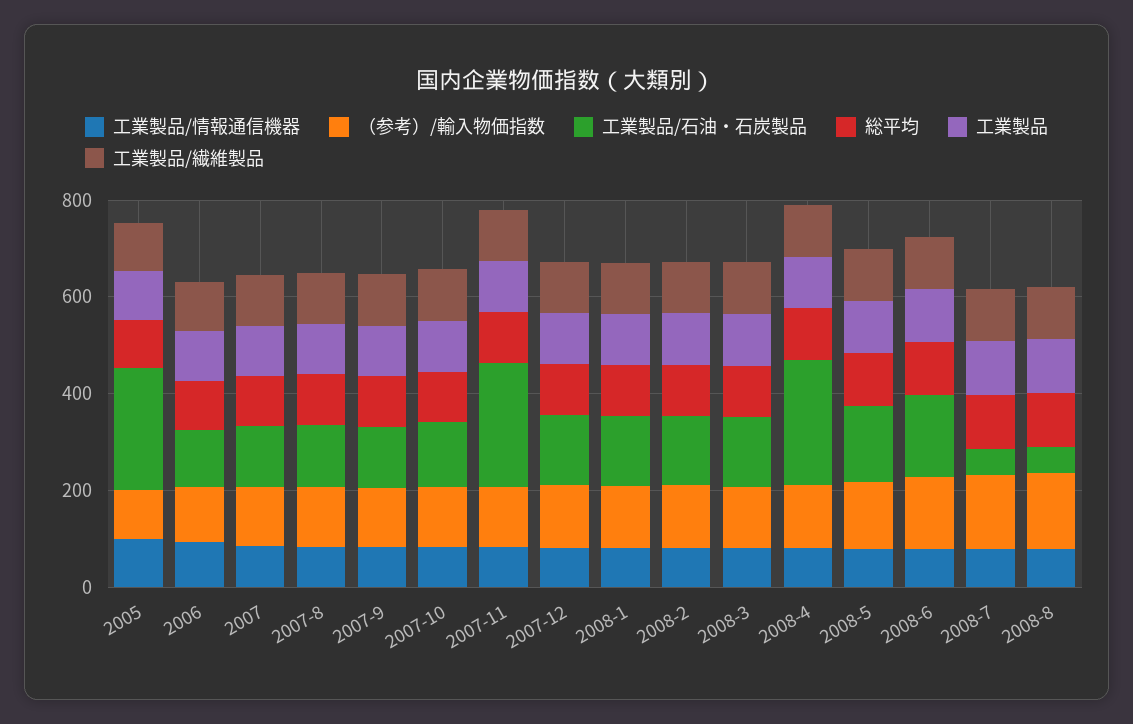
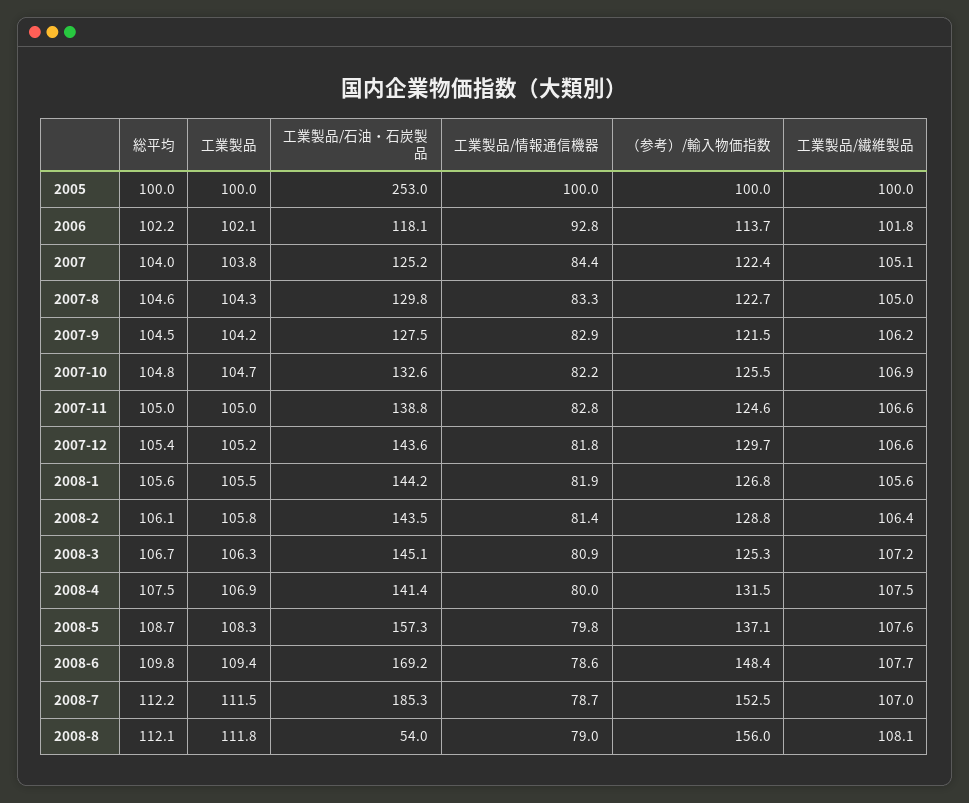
  {
    "工業製品/情報通信機器": {
      "2005": 100,
      "2006": 92.8,
      "2007": 84.4,
      "2007-8": 83.3,
      "2007-9": 82.9,
      "2007-10": 82.2,
      "2007-11": 82.8,
      "2007-12": 81.8,
      "2008-1": 81.9,
      "2008-2": 81.4,
      "2008-3": 80.9,
      "2008-4": 80,
      "2008-5": 79.8,
      "2008-6": 78.6,
      "2008-7": 78.7,
      "2008-8": 79
    },
    "（参考）/輸入物価指数": {
      "2005": 100,
      "2006": 113.7,
      "2007": 122.4,
      "2007-8": 122.7,
      "2007-9": 121.5,
      "2007-10": 125.5,
      "2007-11": 124.6,
      "2007-12": 129.7,
      "2008-1": 126.8,
      "2008-2": 128.8,
      "2008-3": 125.3,
      "2008-4": 131.5,
      "2008-5": 137.1,
      "2008-6": 148.4,
      "2008-7": 152.5,
      "2008-8": 156
    },
    "工業製品/石油・石炭製品": {
      "2005": 253,
      "2006": 118.1,
      "2007": 125.2,
      "2007-8": 129.8,
      "2007-9": 127.5,
      "2007-10": 132.6,
-     "2007-11": 250,
+     "2007-11": 138.8,
      "2007-12": 143.6,
      "2008-1": 144.2,
      "2008-2": 143.5,
      "2008-3": 145.1,
-     "2008-4": 250,
+     "2008-4": 141.4,
      "2008-5": 157.3,
      "2008-6": 169.2,
-     "2008-7": 50,
+     "2008-7": 185.3,
      "2008-8": 54
    },
    "総平均": {
      "2005": 100,
      "2006": 102.2,
      "2007": 104,
      "2007-8": 104.6,
      "2007-9": 104.5,
      "2007-10": 104.8,
      "2007-11": 105,
      "2007-12": 105.4,
      "2008-1": 105.6,
      "2008-2": 106.1,
      "2008-3": 106.7,
      "2008-4": 107.5,
      "2008-5": 108.7,
      "2008-6": 109.8,
      "2008-7": 112.2,
      "2008-8": 112.1
    },
    "工業製品": {
      "2005": 100,
      "2006": 102.1,
      "2007": 103.8,
      "2007-8": 104.3,
      "2007-9": 104.2,
      "2007-10": 104.7,
      "2007-11": 105,
      "2007-12": 105.2,
      "2008-1": 105.5,
      "2008-2": 105.8,
      "2008-3": 106.3,
      "2008-4": 106.9,
      "2008-5": 108.3,
      "2008-6": 109.4,
      "2008-7": 111.5,
      "2008-8": 111.8
    },
    "工業製品/繊維製品": {
      "2005": 100,
      "2006": 101.8,
      "2007": 105.1,
      "2007-8": 105,
      "2007-9": 106.2,
      "2007-10": 106.9,
      "2007-11": 106.6,
      "2007-12": 106.6,
      "2008-1": 105.6,
      "2008-2": 106.4,
      "2008-3": 107.2,
      "2008-4": 107.5,
      "2008-5": 107.6,
      "2008-6": 107.7,
      "2008-7": 107,
      "2008-8": 108.1
    }
  }

